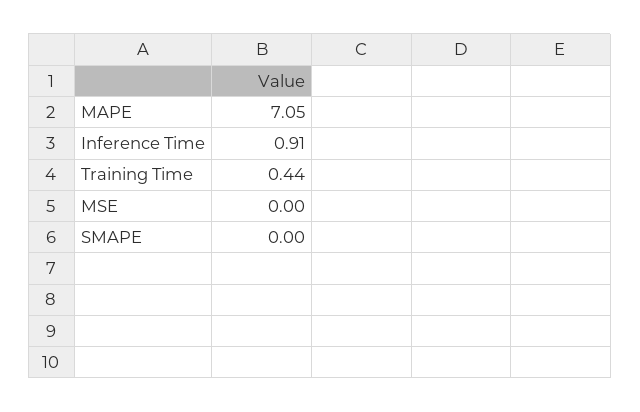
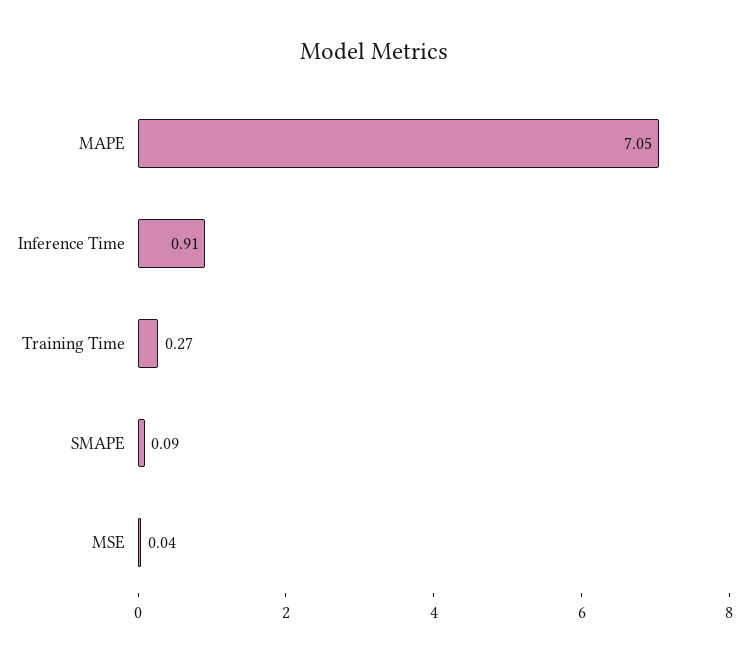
  {
    "MAPE": 7.05,
    "Inference Time": 0.91,
-   "Training Time": 0.44,
+   "Training Time": 0.27,
-   "MSE": 0,
+   "MSE": 0.04,
-   "SMAPE": 0
+   "SMAPE": 0.09
  }

